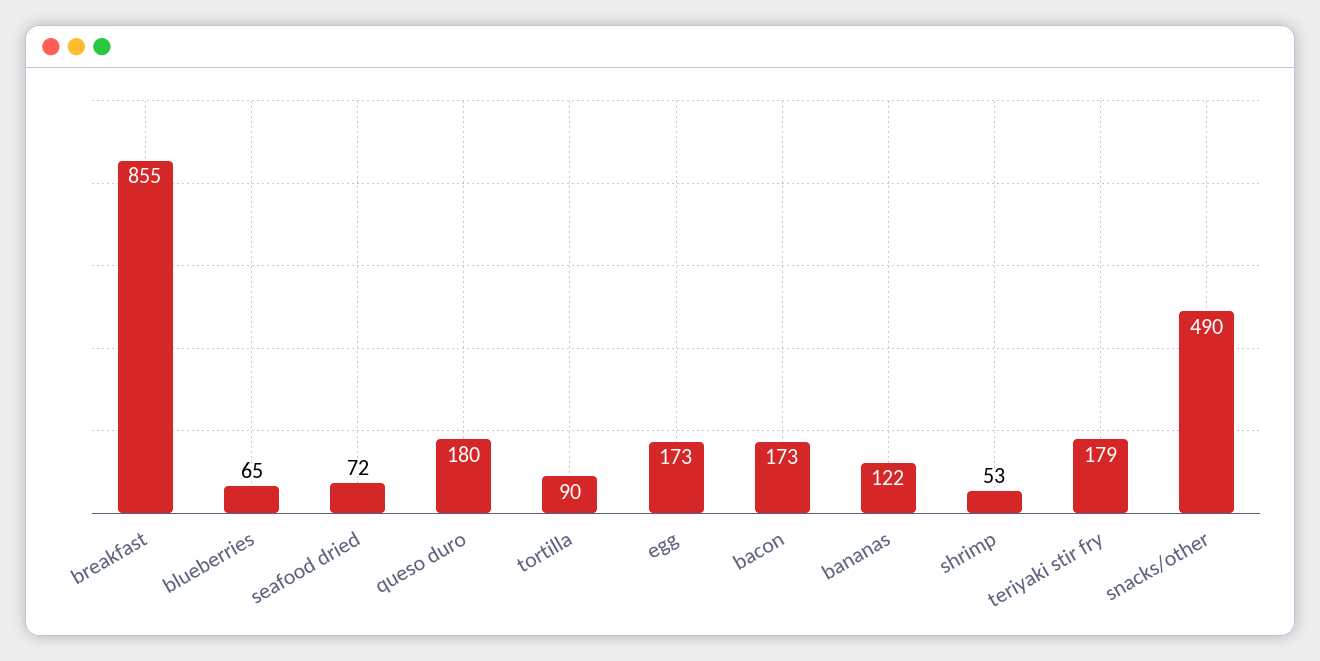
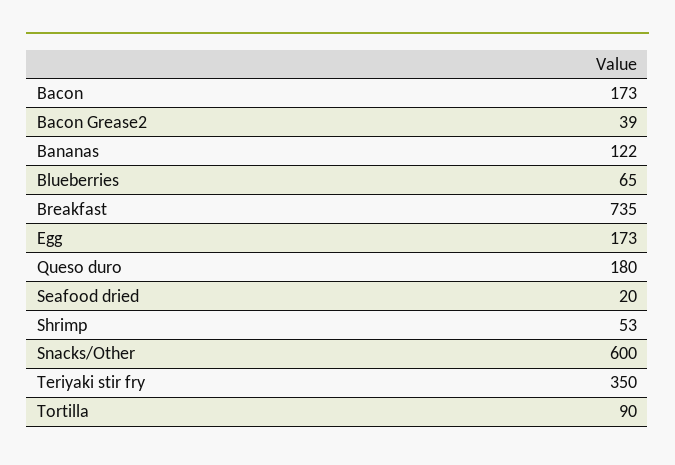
  {
-   "breakfast": 855,
+   "breakfast": 735,
    "blueberries": 65,
-   "seafood dried": 72,
+   "seafood dried": 20,
    "queso duro": 180,
    "tortilla": 90,
    "egg": 173,
    "bacon": 173,
    "bananas": 122,
    "shrimp": 53,
-   "teriyaki stir fry": 179,
+   "teriyaki stir fry": 350,
-   "snacks/other": 490
+   "snacks/other": 600,
+   "Bacon Grease2": 39
  }

